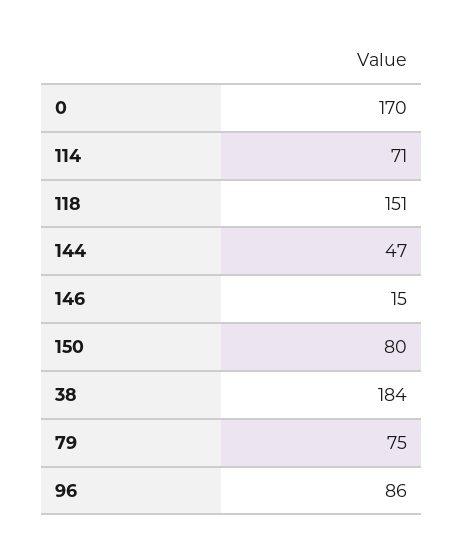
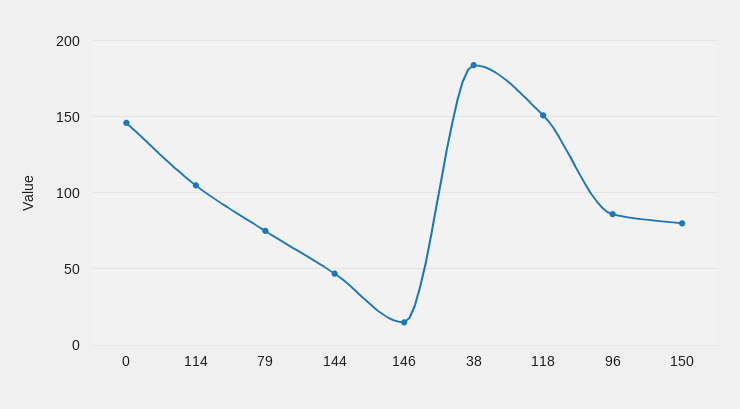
  {
-   "0": 170,
+   "0": 145,
-   "114": 71,
+   "114": 105,
    "118": 151,
    "144": 47,
    "146": 15,
    "150": 80,
    "38": 184,
    "79": 75,
    "96": 86
  }

